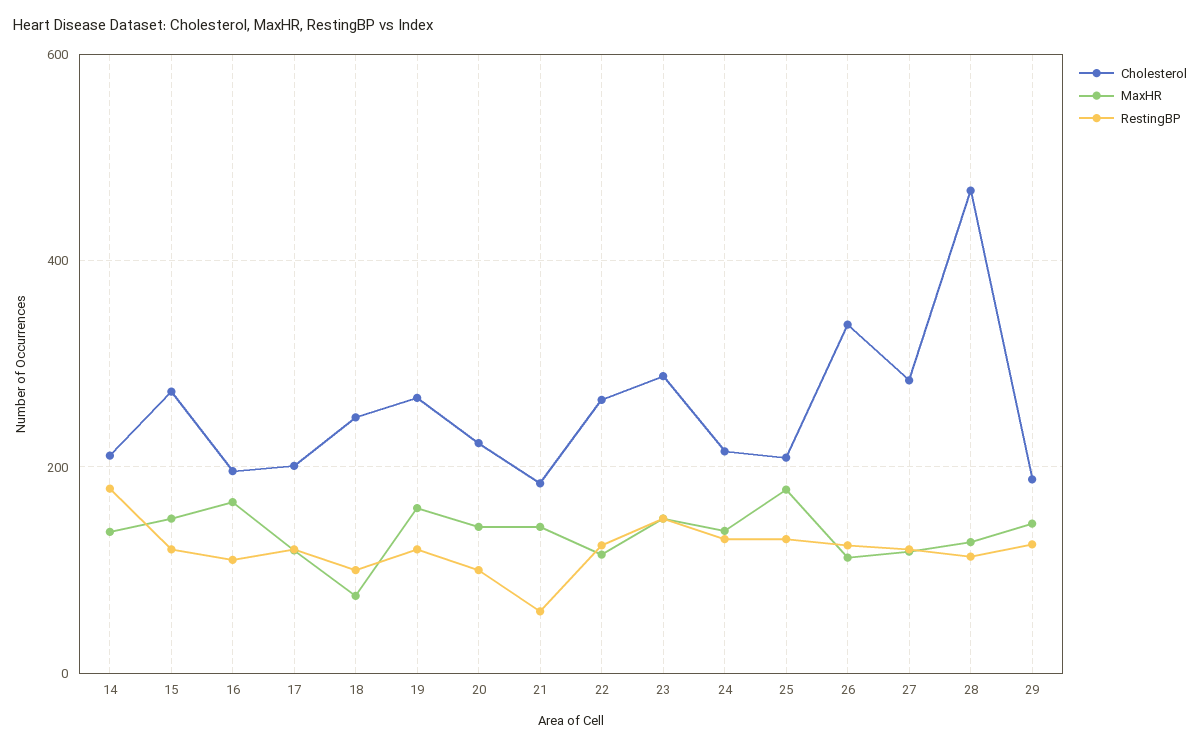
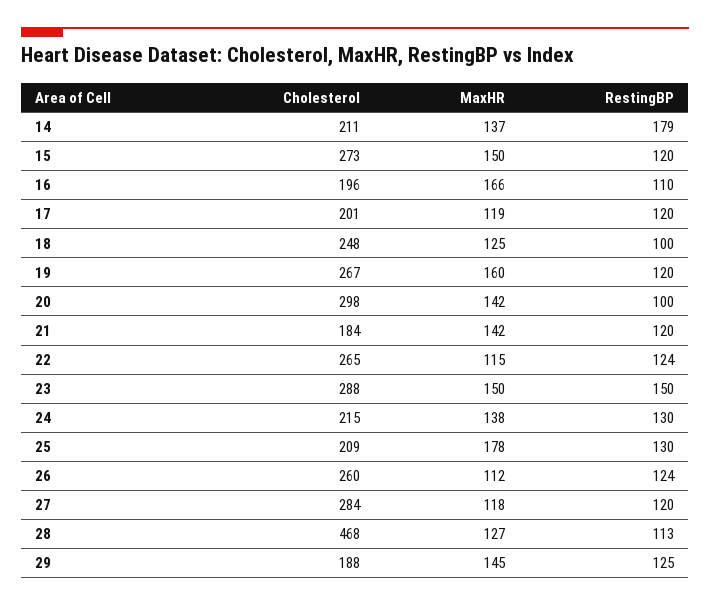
  {
    "Cholesterol": {
      "14": 211,
      "15": 273,
      "16": 196,
      "17": 201,
      "18": 248,
      "19": 267,
-     "20": 220,
+     "20": 298,
      "21": 184,
      "22": 265,
      "23": 288,
      "24": 215,
      "25": 209,
-     "26": 340,
+     "26": 260,
      "27": 284,
      "28": 468,
      "29": 188
    },
    "MaxHR": {
      "14": 137,
      "15": 150,
      "16": 166,
      "17": 119,
-     "18": 80,
+     "18": 125,
      "19": 160,
      "20": 142,
      "21": 142,
      "22": 115,
      "23": 150,
      "24": 138,
      "25": 178,
      "26": 112,
      "27": 118,
      "28": 127,
      "29": 145
    },
    "RestingBP": {
      "14": 179,
      "15": 120,
      "16": 110,
      "17": 120,
      "18": 100,
      "19": 120,
      "20": 100,
-     "21": 60,
+     "21": 120,
      "22": 124,
      "23": 150,
      "24": 130,
      "25": 130,
      "26": 124,
      "27": 120,
      "28": 113,
      "29": 125
    }
  }

